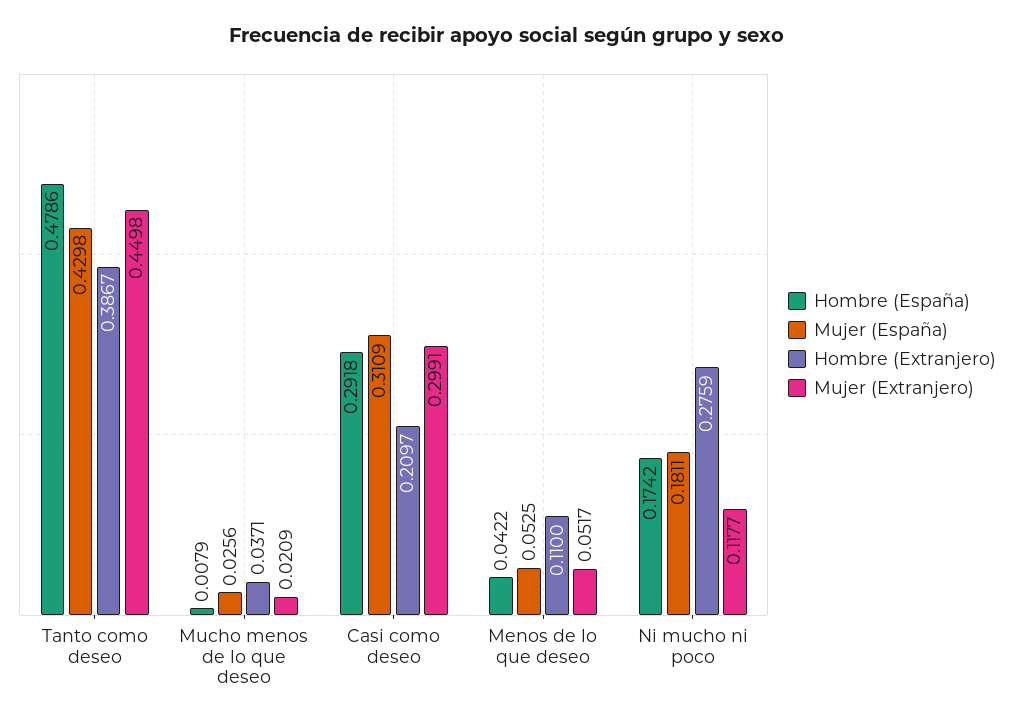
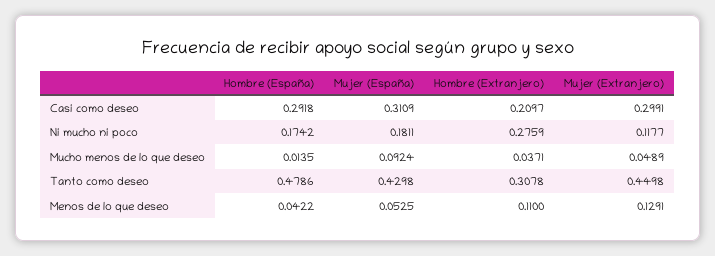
  {
    "Hombre (España)": {
      "Tanto como deseo": 0.4786,
-     "Mucho menos de lo que deseo": 0.0079,
+     "Mucho menos de lo que deseo": 0.0135,
      "Casi como deseo": 0.2918,
      "Menos de lo que deseo": 0.0422,
      "Ni mucho ni poco": 0.1742
    },
    "Mujer (España)": {
      "Tanto como deseo": 0.4298,
-     "Mucho menos de lo que deseo": 0.0256,
+     "Mucho menos de lo que deseo": 0.0924,
      "Casi como deseo": 0.3109,
      "Menos de lo que deseo": 0.0525,
      "Ni mucho ni poco": 0.1811
    },
    "Hombre (Extranjero)": {
-     "Tanto como deseo": 0.3867,
+     "Tanto como deseo": 0.3078,
      "Mucho menos de lo que deseo": 0.0371,
      "Casi como deseo": 0.2097,
      "Menos de lo que deseo": 0.11,
      "Ni mucho ni poco": 0.2759
    },
    "Mujer (Extranjero)": {
      "Tanto como deseo": 0.4498,
-     "Mucho menos de lo que deseo": 0.0209,
+     "Mucho menos de lo que deseo": 0.0489,
      "Casi como deseo": 0.2991,
-     "Menos de lo que deseo": 0.0517,
+     "Menos de lo que deseo": 0.1291,
      "Ni mucho ni poco": 0.1177
    }
  }

